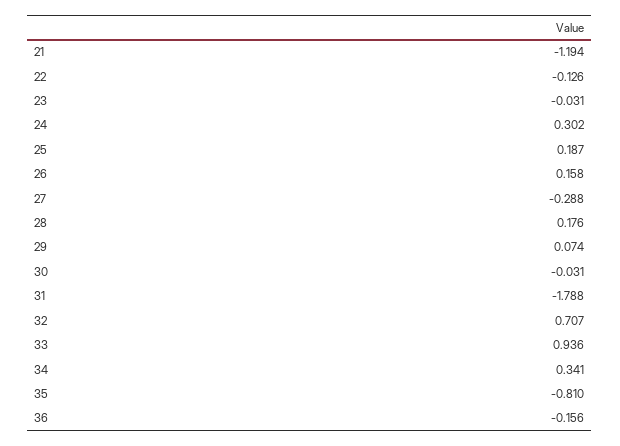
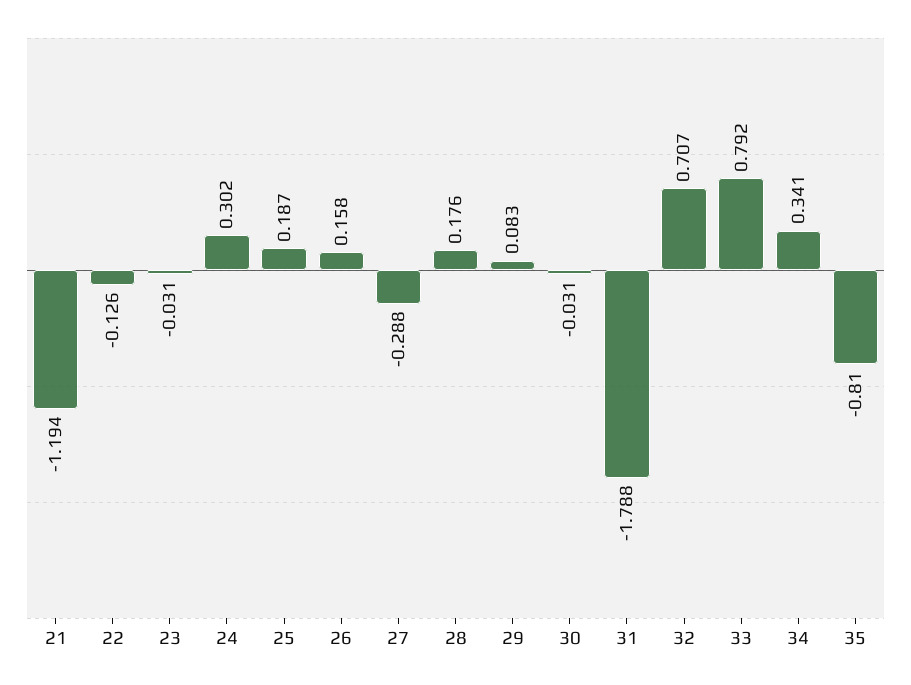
  {
    "21": -1.194,
    "22": -0.126,
    "23": -0.031,
    "24": 0.302,
    "25": 0.187,
    "26": 0.158,
    "27": -0.288,
    "28": 0.176,
-   "29": 0.074,
+   "29": 0.083,
    "30": -0.031,
    "31": -1.788,
    "32": 0.707,
-   "33": 0.936,
+   "33": 0.792,
    "34": 0.341,
-   "35": -0.81,
+   "35": -0.81
-   "36": -0.156
  }

